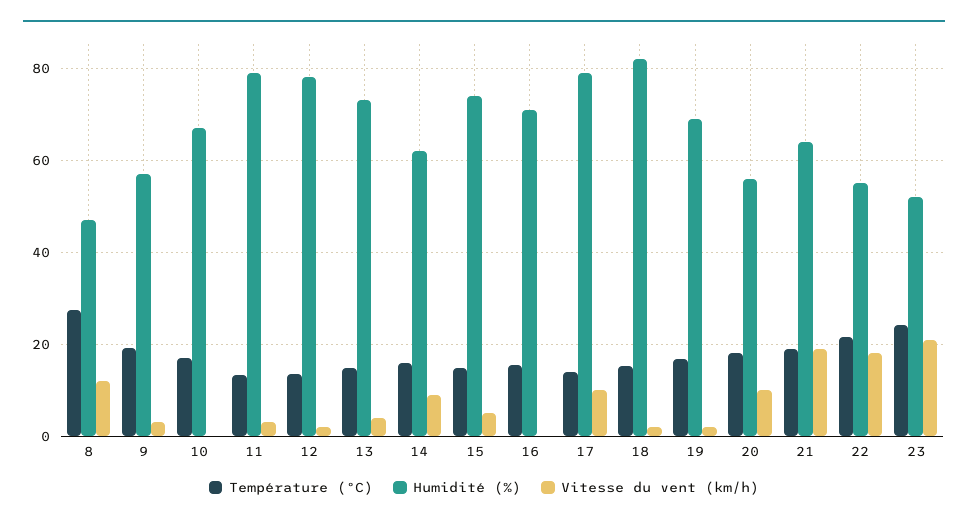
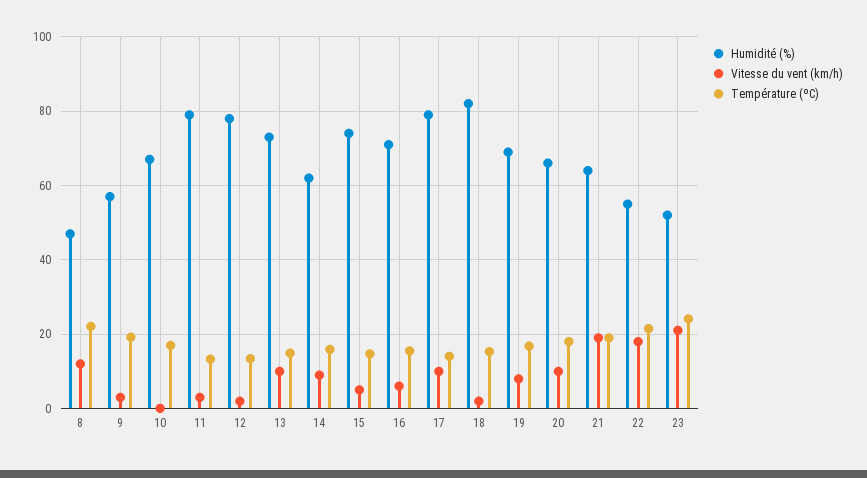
  {
    "Température (ºC)": {
-     "8": 28,
+     "8": 22,
      "9": 20,
      "10": 18,
      "11": 14,
      "12": 14,
      "13": 14,
      "14": 16,
      "15": 14,
      "16": 16,
      "17": 14,
      "18": 16,
      "19": 16,
      "20": 18,
      "21": 20,
      "22": 22,
      "23": 24
    },
    "Humidité (%)": {
      "8": 48,
      "9": 58,
      "10": 68,
      "11": 80,
      "12": 78,
      "13": 74,
      "14": 62,
      "15": 74,
      "16": 72,
      "17": 80,
      "18": 82,
      "19": 70,
-     "20": 56,
+     "20": 66,
      "21": 64,
      "22": 56,
      "23": 52
    },
    "Vitesse du vent (km/h)": {
      "8": 12,
      "9": 4,
      "10": 0,
      "11": 4,
      "12": 2,
-     "13": 4,
+     "13": 10,
      "14": 10,
      "15": 6,
-     "16": 0,
+     "16": 6,
      "17": 10,
      "18": 2,
-     "19": 2,
+     "19": 8,
      "20": 10,
      "21": 20,
      "22": 18,
      "23": 22
    }
  }

